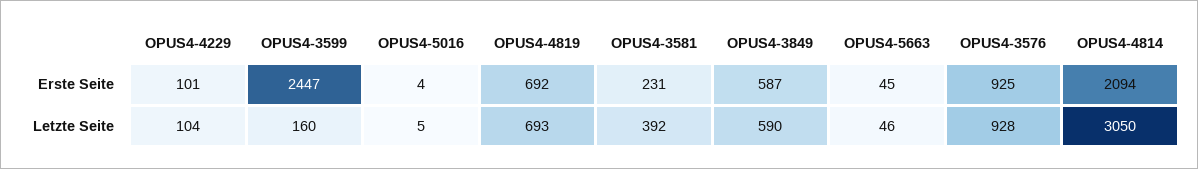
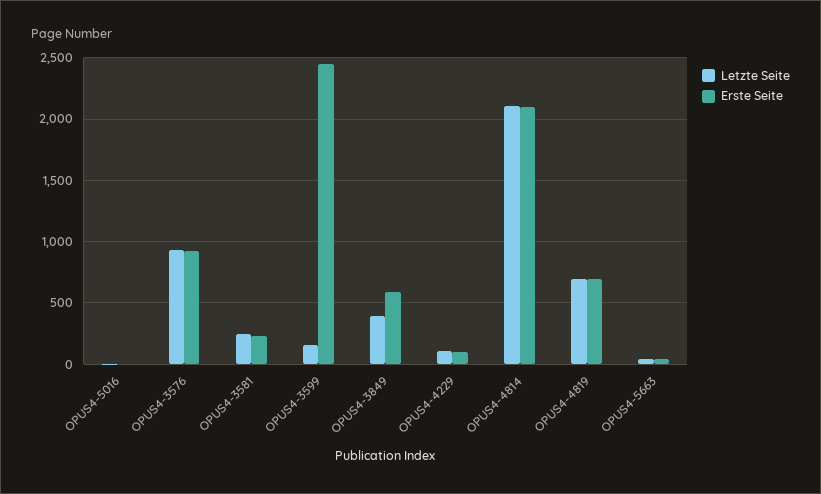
  {
    "Erste Seite": {
      "OPUS4-4229": 101,
      "OPUS4-3599": 2447,
      "OPUS4-5016": 4,
      "OPUS4-4819": 692,
      "OPUS4-3581": 231,
      "OPUS4-3849": 587,
      "OPUS4-5663": 45,
      "OPUS4-3576": 925,
      "OPUS4-4814": 2094
    },
    "Letzte Seite": {
      "OPUS4-4229": 104,
      "OPUS4-3599": 160,
      "OPUS4-5016": 5,
      "OPUS4-4819": 693,
-     "OPUS4-3581": 392,
+     "OPUS4-3581": 250,
-     "OPUS4-3849": 590,
+     "OPUS4-3849": 400,
      "OPUS4-5663": 46,
      "OPUS4-3576": 928,
-     "OPUS4-4814": 3050
+     "OPUS4-4814": 2100
    }
  }

